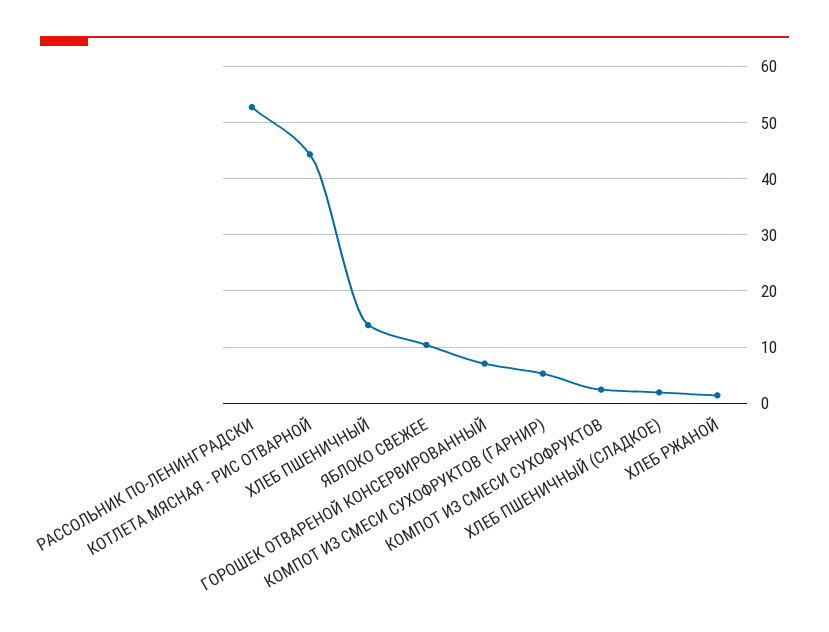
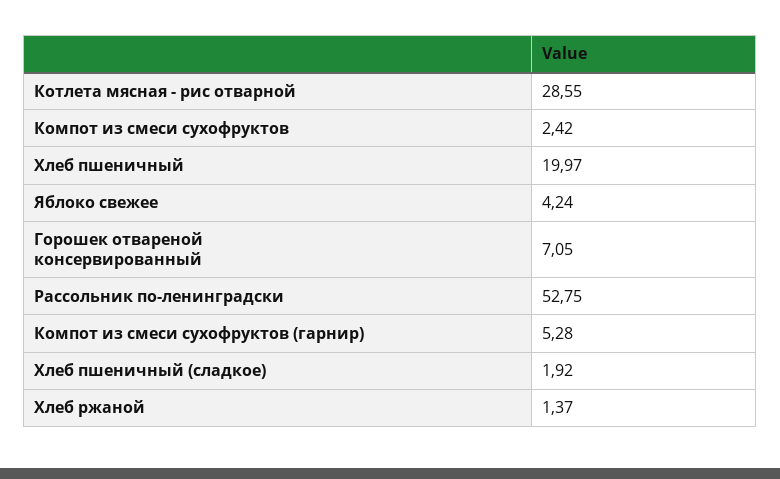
  {
    "РАССОЛЬНИК ПО-ЛЕНИНГРАДСКИ": 52.75,
-   "КОТЛЕТА МЯСНАЯ - РИС ОТВАРНОЙ": 44,
+   "КОТЛЕТА МЯСНАЯ - РИС ОТВАРНОЙ": 28.55,
-   "ХЛЕБ ПШЕНИЧНЫЙ": 14,
+   "ХЛЕБ ПШЕНИЧНЫЙ": 19.97,
-   "ЯБЛОКО СВЕЖЕЕ": 10,
+   "ЯБЛОКО СВЕЖЕЕ": 4.24,
    "ГОРОШЕК ОТВАРЕНОЙ КОНСЕРВИРОВАННЫЙ": 7.05,
    "КОМПОТ ИЗ СМЕСИ СУХОФРУКТОВ (ГАРНИР)": 5.28,
    "КОМПОТ ИЗ СМЕСИ СУХОФРУКТОВ": 2.42,
    "ХЛЕБ ПШЕНИЧНЫЙ (СЛАДКОЕ)": 1.92,
    "ХЛЕБ РЖАНОЙ": 1.37
  }

